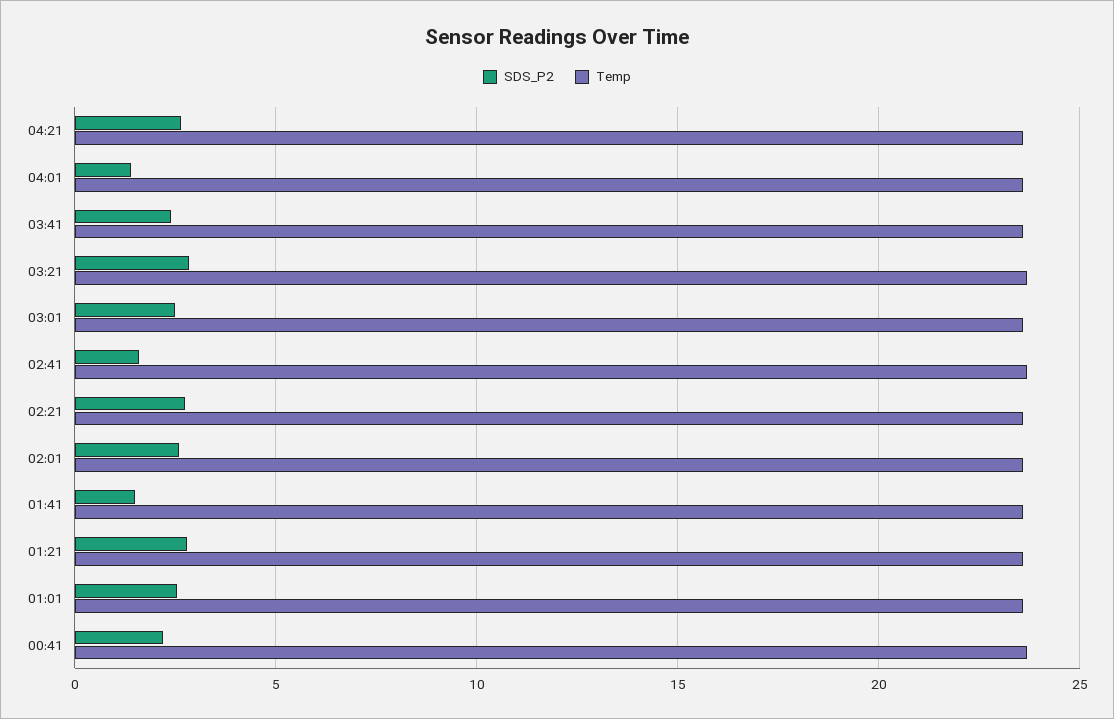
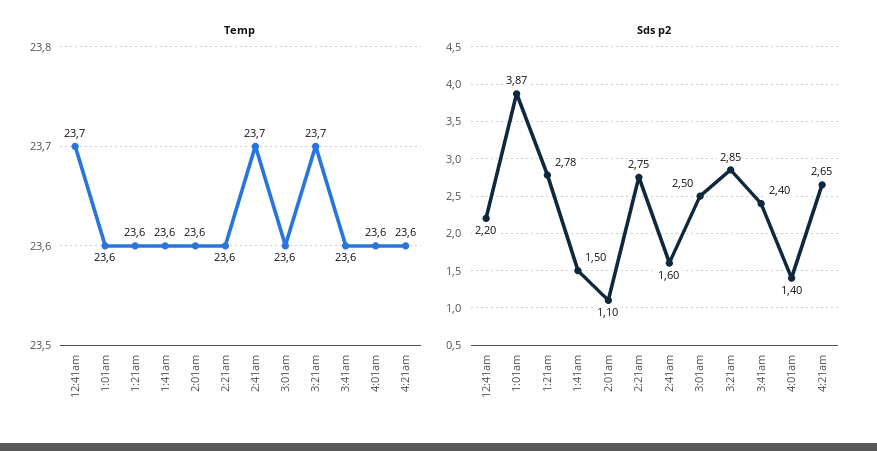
  {
    "SDS_P2": {
      "04:21": 2.65,
      "04:01": 1.4,
      "03:41": 2.4,
      "03:21": 2.85,
      "03:01": 2.5,
      "02:41": 1.6,
      "02:21": 2.75,
-     "02:01": 2.5,
+     "02:01": 1.1,
      "01:41": 1.5,
      "01:21": 2.78,
-     "01:01": 2.5,
+     "01:01": 3.87,
      "00:41": 2.2
    },
    "Temp": {
      "04:21": 23.6,
      "04:01": 23.6,
      "03:41": 23.6,
      "03:21": 23.7,
      "03:01": 23.6,
      "02:41": 23.7,
      "02:21": 23.6,
      "02:01": 23.6,
      "01:41": 23.6,
      "01:21": 23.6,
      "01:01": 23.6,
      "00:41": 23.7
    }
  }

